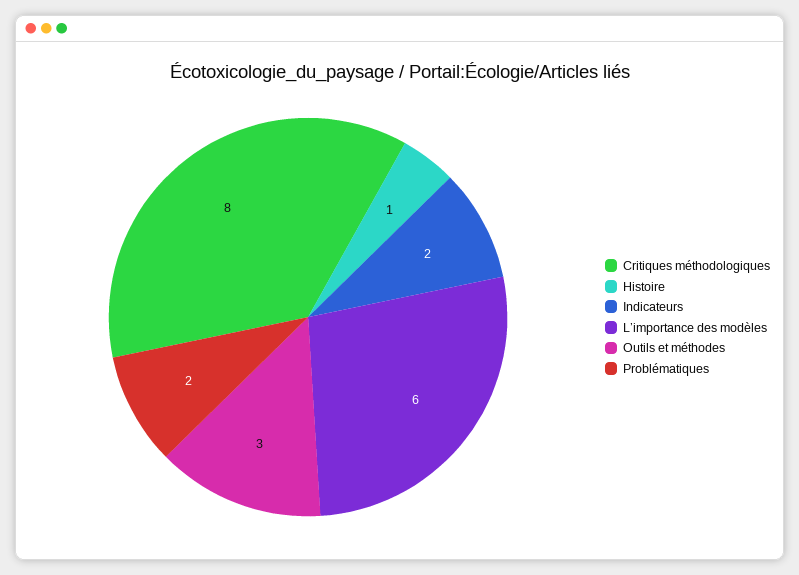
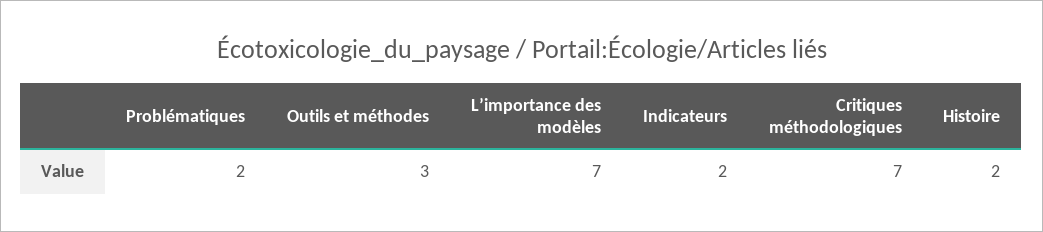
  {
-   "Critiques méthodologiques": 8,
+   "Critiques méthodologiques": 7,
-   "Histoire": 1,
+   "Histoire": 2,
    "Indicateurs": 2,
-   "L’importance des modèles": 6,
+   "L’importance des modèles": 7,
    "Outils et méthodes": 3,
    "Problématiques": 2
  }

